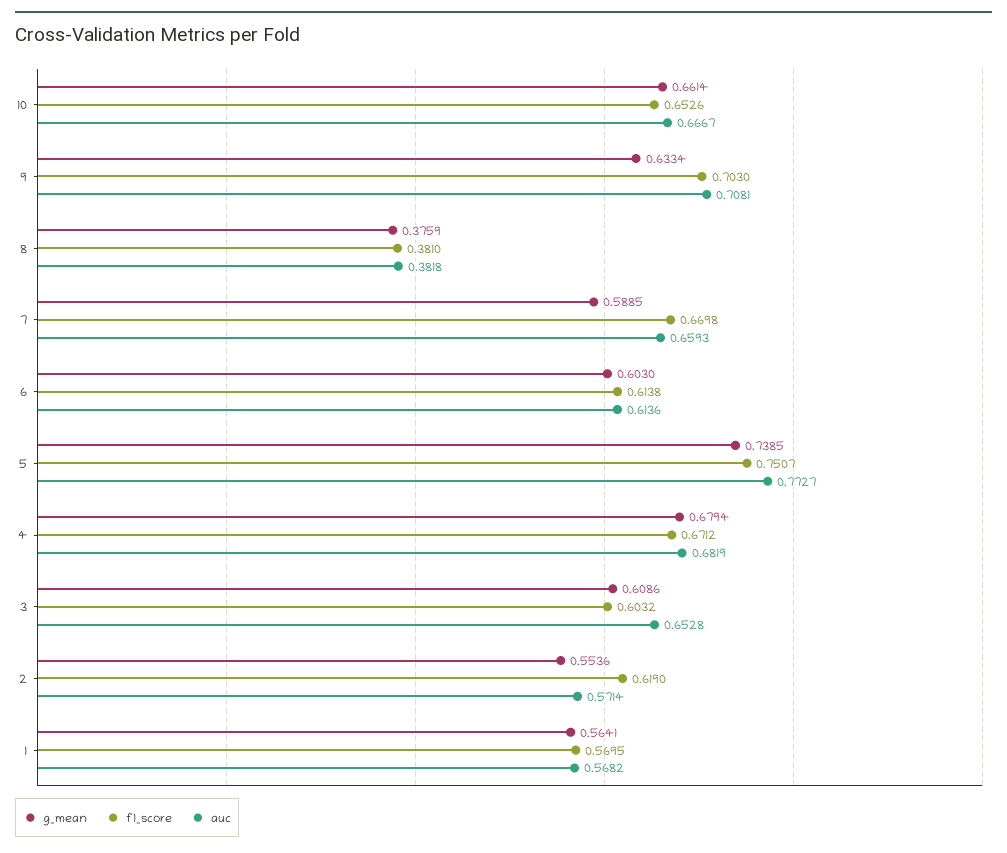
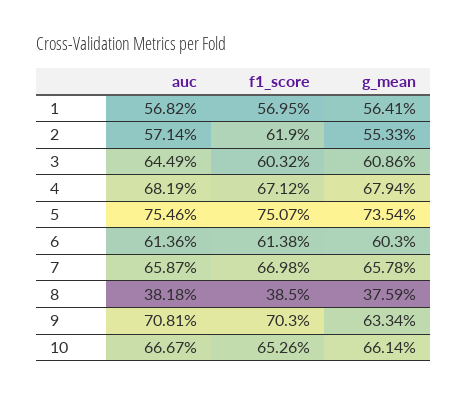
  {
    "g_mean": {
      "10": 0.6614,
      "9": 0.6334,
      "8": 0.3759,
-     "7": 0.5885,
+     "7": 0.6578,
      "6": 0.603,
-     "5": 0.7385,
+     "5": 0.7354,
      "4": 0.6794,
      "3": 0.6086,
-     "2": 0.5536,
+     "2": 0.5533,
      "1": 0.5641
    },
    "f1_score": {
      "10": 0.6526,
      "9": 0.703,
-     "8": 0.381,
+     "8": 0.385,
      "7": 0.6698,
      "6": 0.6138,
      "5": 0.7507,
      "4": 0.6712,
      "3": 0.6032,
      "2": 0.619,
      "1": 0.5695
    },
    "auc": {
      "10": 0.6667,
      "9": 0.7081,
      "8": 0.3818,
-     "7": 0.6593,
+     "7": 0.6587,
      "6": 0.6136,
-     "5": 0.7727,
+     "5": 0.7546,
      "4": 0.6819,
-     "3": 0.6528,
+     "3": 0.6449,
      "2": 0.5714,
      "1": 0.5682
    }
  }

